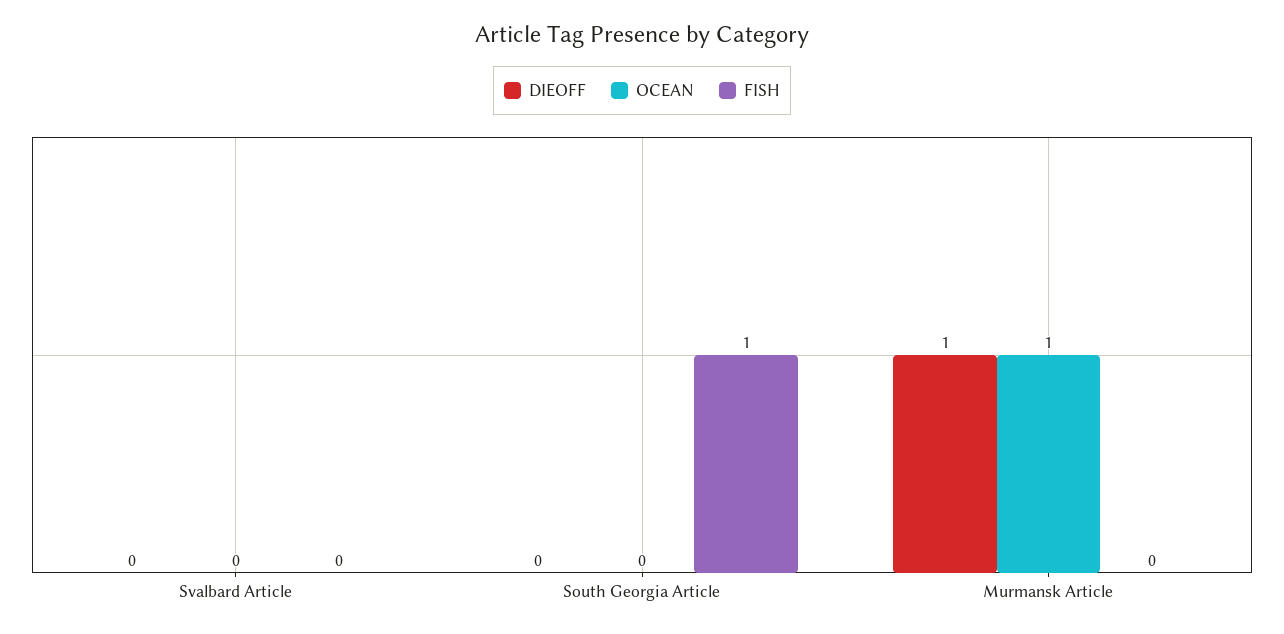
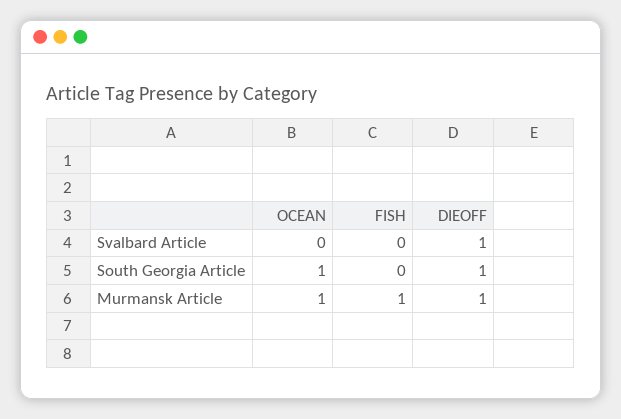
  {
    "DIEOFF": {
-     "Svalbard Article": 0,
+     "Svalbard Article": 1,
-     "South Georgia Article": 0,
+     "South Georgia Article": 1,
      "Murmansk Article": 1
    },
    "OCEAN": {
      "Svalbard Article": 0,
-     "South Georgia Article": 0,
+     "South Georgia Article": 1,
      "Murmansk Article": 1
    },
    "FISH": {
      "Svalbard Article": 0,
-     "South Georgia Article": 1,
+     "South Georgia Article": 0,
-     "Murmansk Article": 0
+     "Murmansk Article": 1
    }
  }

